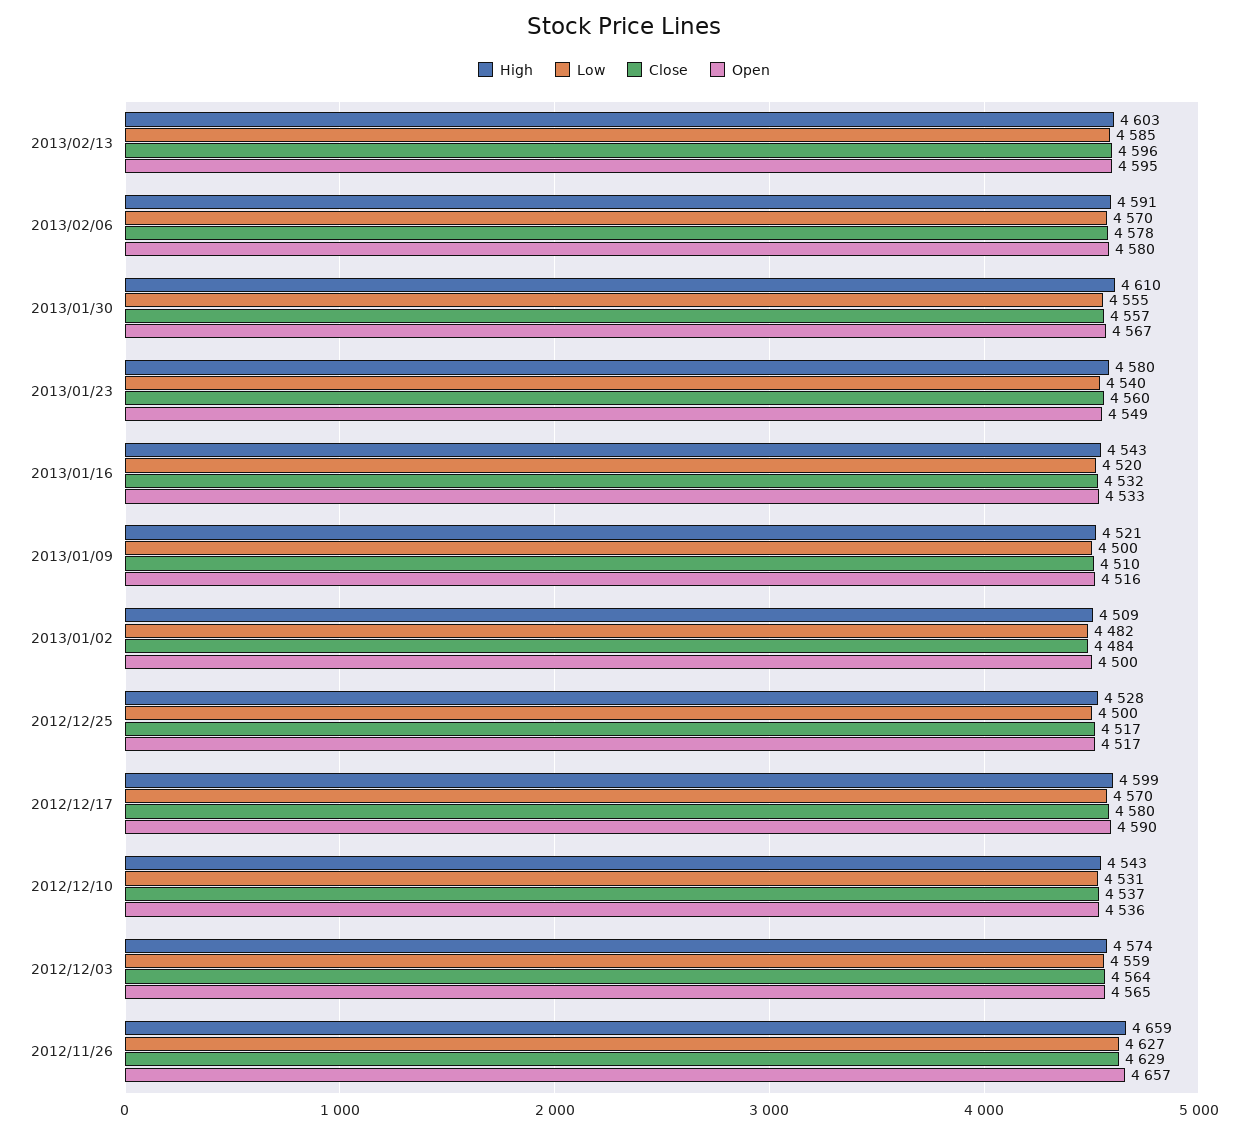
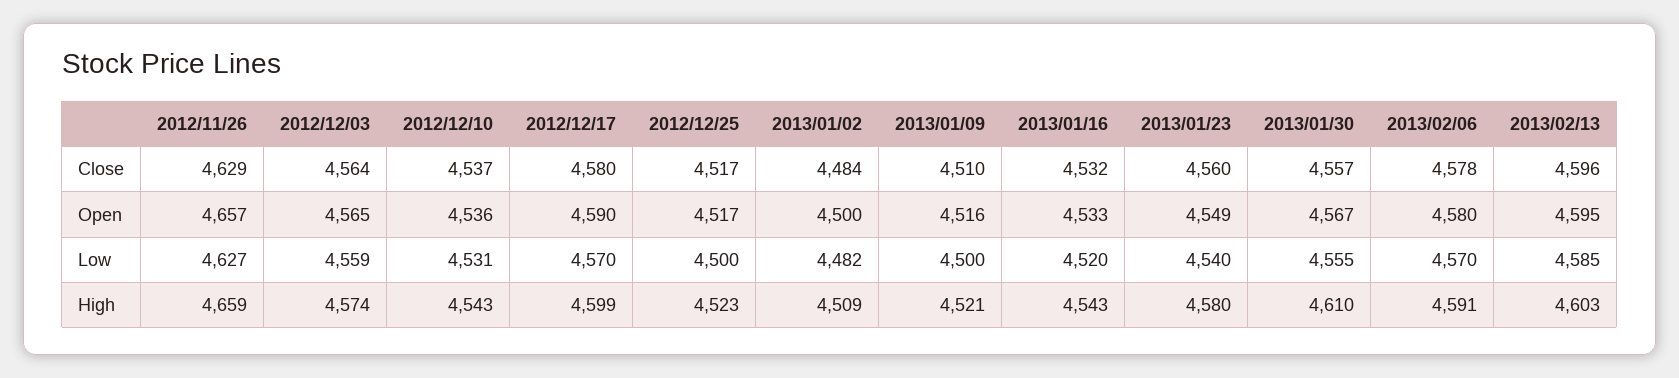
  {
    "High": {
      "2013/02/13": 4603,
      "2013/02/06": 4591,
      "2013/01/30": 4610,
      "2013/01/23": 4580,
      "2013/01/16": 4543,
      "2013/01/09": 4521,
      "2013/01/02": 4509,
-     "2012/12/25": 4528,
+     "2012/12/25": 4523,
      "2012/12/17": 4599,
      "2012/12/10": 4543,
      "2012/12/03": 4574,
      "2012/11/26": 4659
    },
    "Low": {
      "2013/02/13": 4585,
      "2013/02/06": 4570,
      "2013/01/30": 4555,
      "2013/01/23": 4540,
      "2013/01/16": 4520,
      "2013/01/09": 4500,
      "2013/01/02": 4482,
      "2012/12/25": 4500,
      "2012/12/17": 4570,
      "2012/12/10": 4531,
      "2012/12/03": 4559,
      "2012/11/26": 4627
    },
    "Close": {
      "2013/02/13": 4596,
      "2013/02/06": 4578,
      "2013/01/30": 4557,
      "2013/01/23": 4560,
      "2013/01/16": 4532,
      "2013/01/09": 4510,
      "2013/01/02": 4484,
      "2012/12/25": 4517,
      "2012/12/17": 4580,
      "2012/12/10": 4537,
      "2012/12/03": 4564,
      "2012/11/26": 4629
    },
    "Open": {
      "2013/02/13": 4595,
      "2013/02/06": 4580,
      "2013/01/30": 4567,
      "2013/01/23": 4549,
      "2013/01/16": 4533,
      "2013/01/09": 4516,
      "2013/01/02": 4500,
      "2012/12/25": 4517,
      "2012/12/17": 4590,
      "2012/12/10": 4536,
      "2012/12/03": 4565,
      "2012/11/26": 4657
    }
  }

